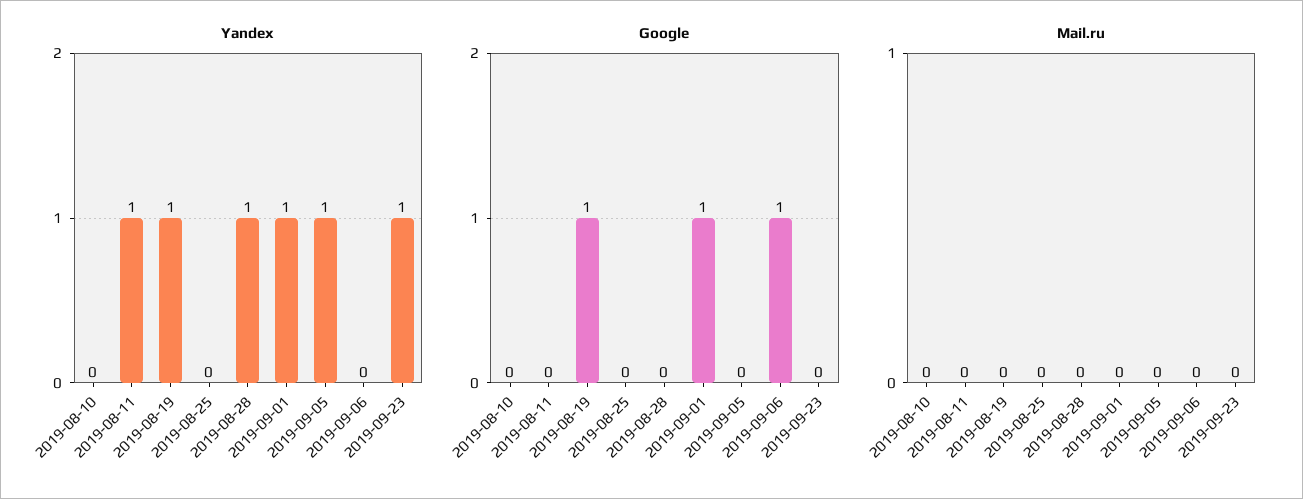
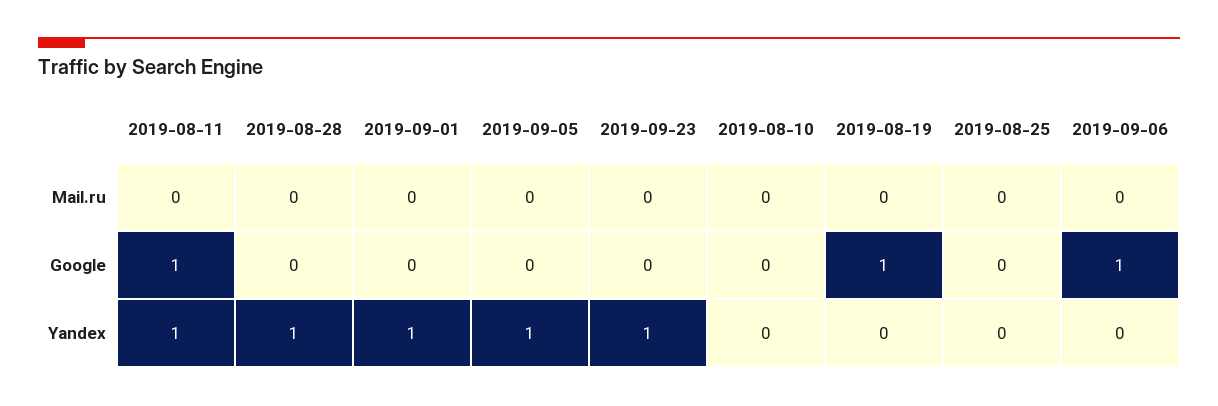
  {
    "Yandex": {
      "2019-08-10": 0,
      "2019-08-11": 1,
-     "2019-08-19": 1,
+     "2019-08-19": 0,
      "2019-08-25": 0,
      "2019-08-28": 1,
      "2019-09-01": 1,
      "2019-09-05": 1,
      "2019-09-06": 0,
      "2019-09-23": 1
    },
    "Google": {
      "2019-08-10": 0,
-     "2019-08-11": 0,
+     "2019-08-11": 1,
      "2019-08-19": 1,
      "2019-08-25": 0,
      "2019-08-28": 0,
-     "2019-09-01": 1,
+     "2019-09-01": 0,
      "2019-09-05": 0,
      "2019-09-06": 1,
      "2019-09-23": 0
    },
    "Mail.ru": {
      "2019-08-10": 0,
      "2019-08-11": 0,
      "2019-08-19": 0,
      "2019-08-25": 0,
      "2019-08-28": 0,
      "2019-09-01": 0,
      "2019-09-05": 0,
      "2019-09-06": 0,
      "2019-09-23": 0
    }
  }

